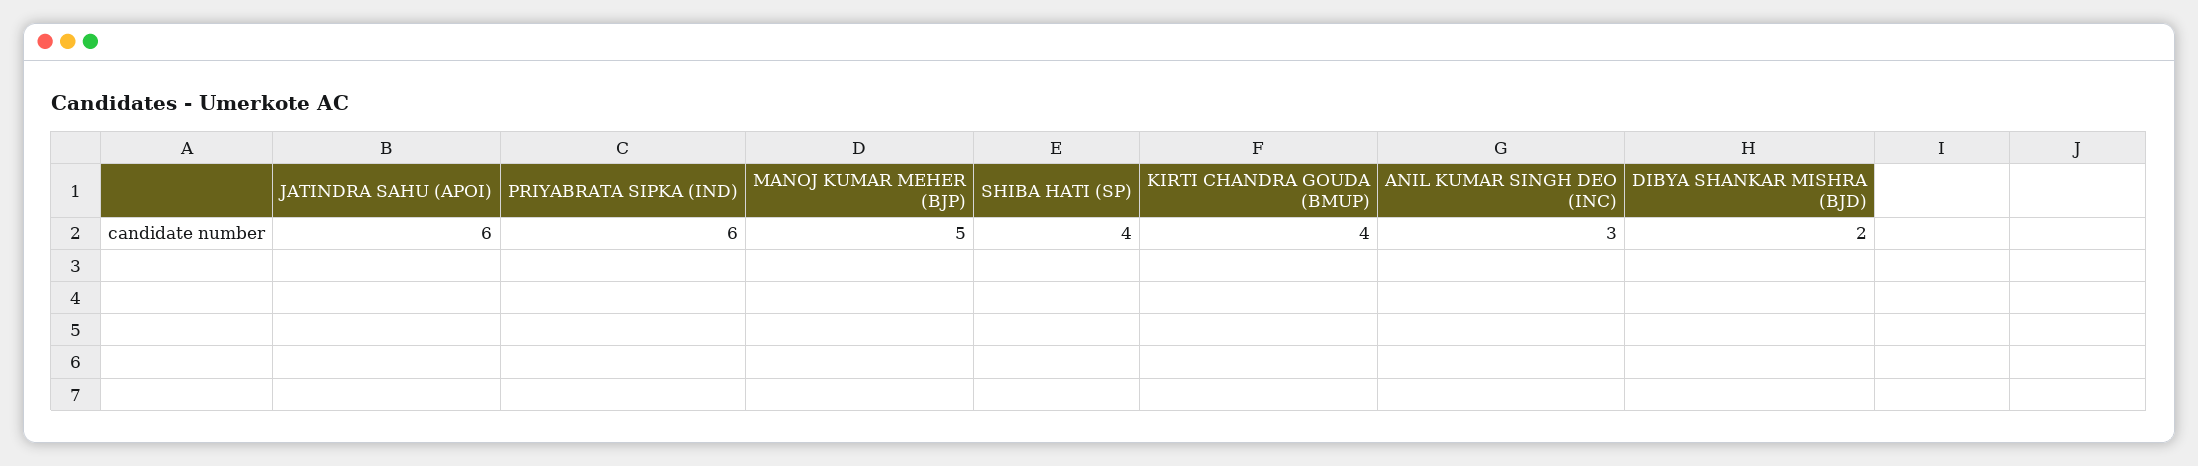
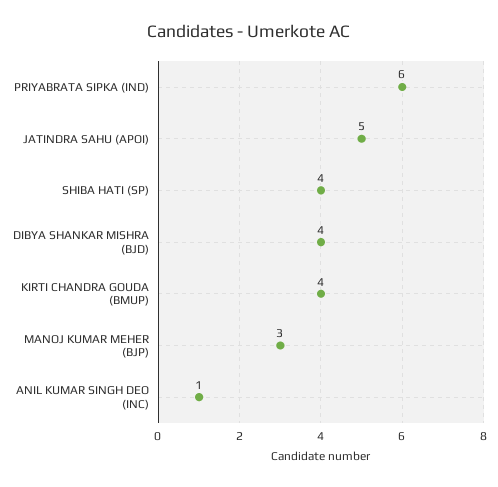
  {
-   "JATINDRA SAHU (APOI)": 6,
+   "JATINDRA SAHU (APOI)": 5,
    "PRIYABRATA SIPKA (IND)": 6,
-   "MANOJ KUMAR MEHER (BJP)": 5,
+   "MANOJ KUMAR MEHER (BJP)": 3,
    "SHIBA HATI (SP)": 4,
    "KIRTI CHANDRA GOUDA (BMUP)": 4,
-   "ANIL KUMAR SINGH DEO (INC)": 3,
+   "ANIL KUMAR SINGH DEO (INC)": 1,
-   "DIBYA SHANKAR MISHRA (BJD)": 2
+   "DIBYA SHANKAR MISHRA (BJD)": 4
  }

